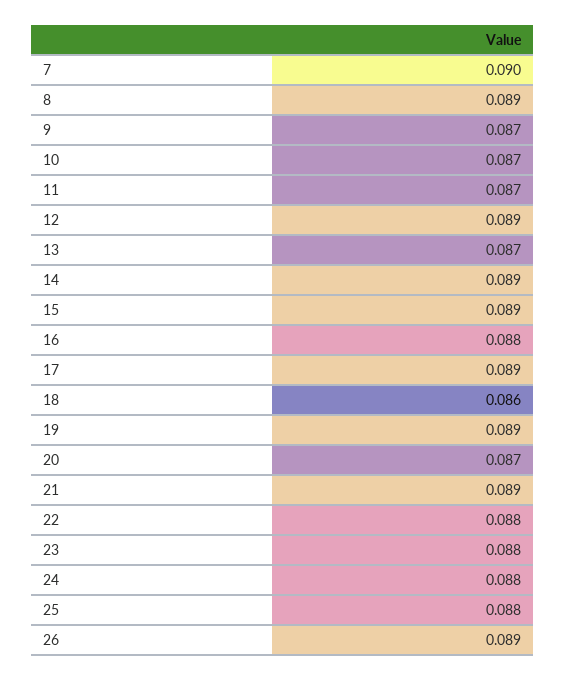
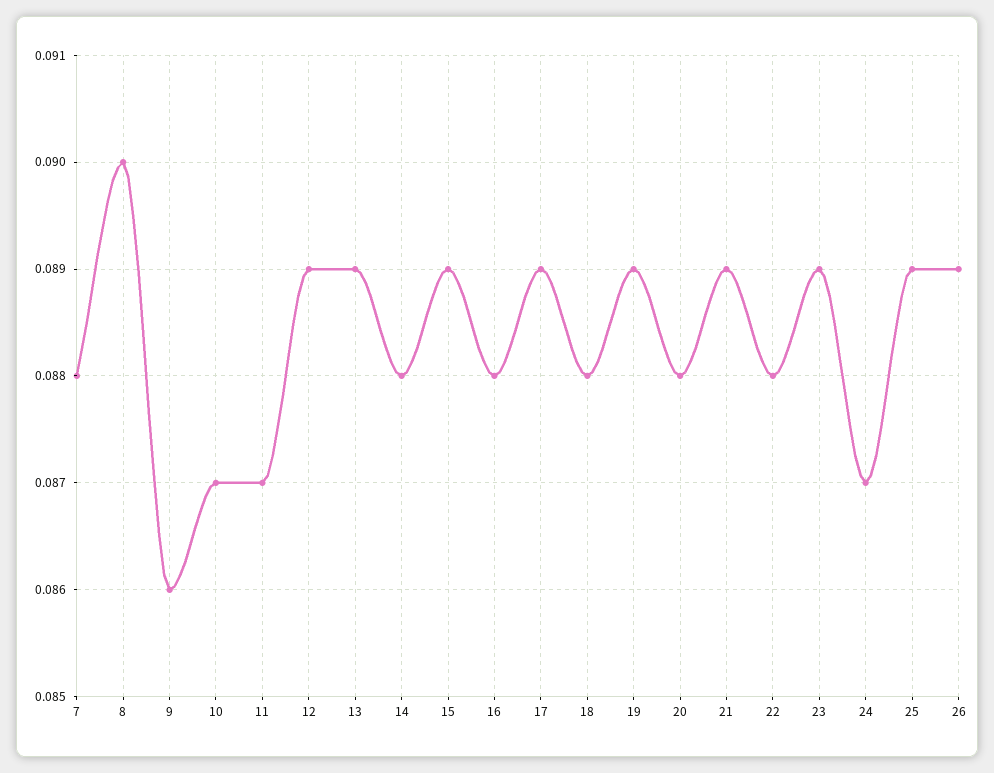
  {
-   "7": 0.09,
+   "7": 0.088,
-   "8": 0.089,
+   "8": 0.09,
-   "9": 0.087,
+   "9": 0.086,
    "10": 0.087,
    "11": 0.087,
    "12": 0.089,
-   "13": 0.087,
+   "13": 0.089,
-   "14": 0.089,
+   "14": 0.088,
    "15": 0.089,
    "16": 0.088,
    "17": 0.089,
-   "18": 0.086,
+   "18": 0.088,
    "19": 0.089,
-   "20": 0.087,
+   "20": 0.088,
    "21": 0.089,
    "22": 0.088,
-   "23": 0.088,
+   "23": 0.089,
-   "24": 0.088,
+   "24": 0.087,
-   "25": 0.088,
+   "25": 0.089,
    "26": 0.089
  }

